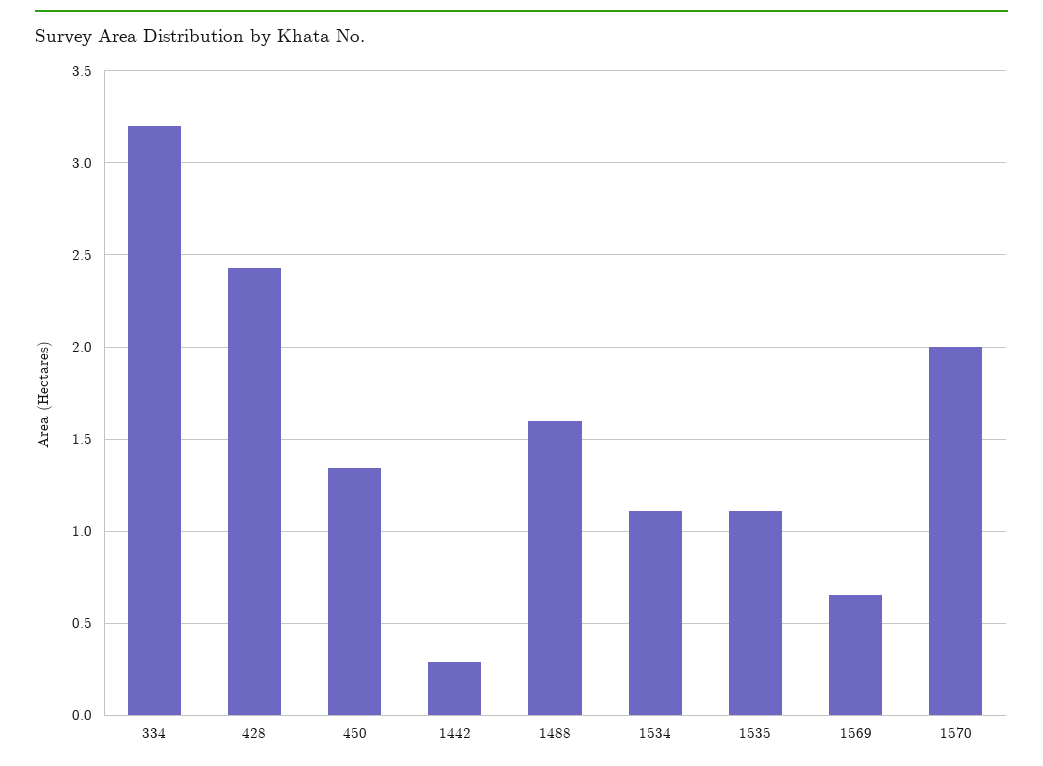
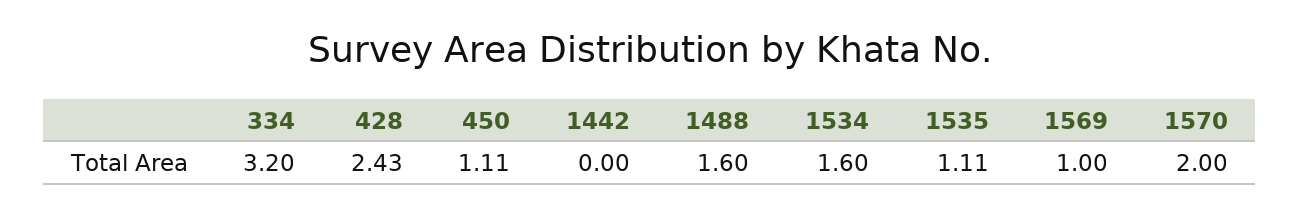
  {
    "334": 3.2,
    "428": 2.43,
-   "450": 1.35,
+   "450": 1.11,
-   "1442": 0.3,
+   "1442": 0,
    "1488": 1.6,
-   "1534": 1.1,
+   "1534": 1.6,
    "1535": 1.11,
-   "1569": 0.65,
+   "1569": 1,
    "1570": 2
  }

